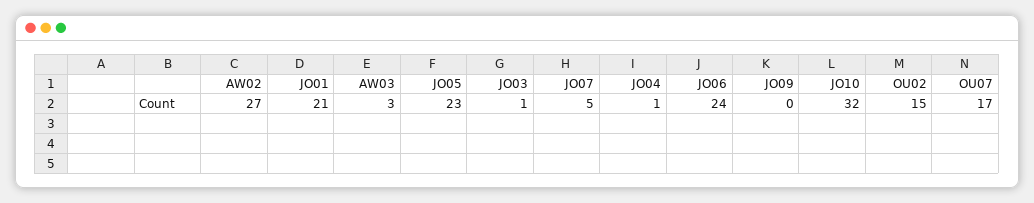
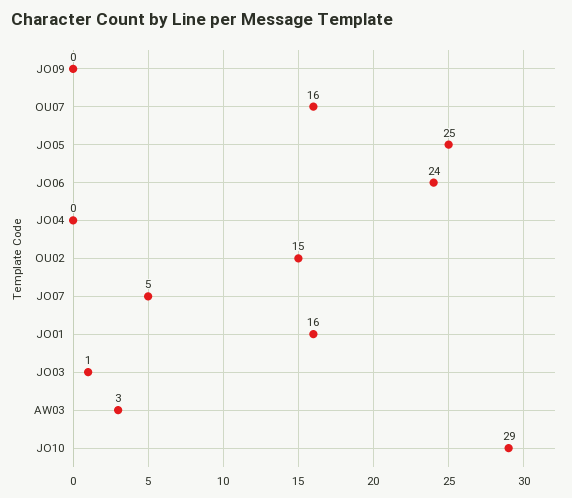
  {
-   "AW02": 27,
-   "JO01": 21,
+   "JO01": 16,
    "AW03": 3,
-   "JO05": 23,
+   "JO05": 25,
    "JO03": 1,
    "JO07": 5,
-   "JO04": 1,
+   "JO04": 0,
    "JO06": 24,
    "JO09": 0,
-   "JO10": 32,
+   "JO10": 29,
    "OU02": 15,
-   "OU07": 17
+   "OU07": 16
  }

